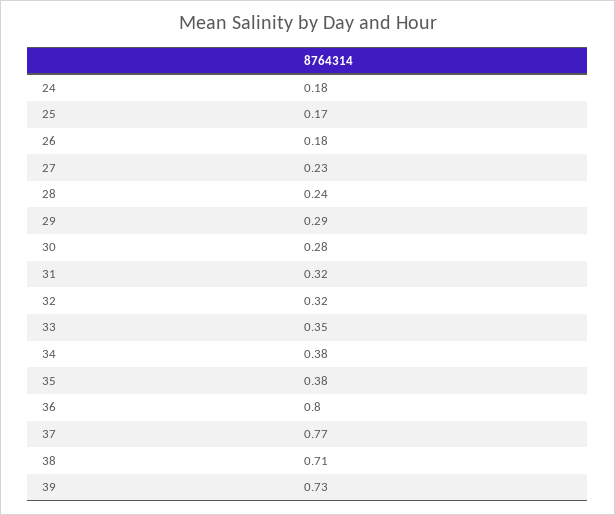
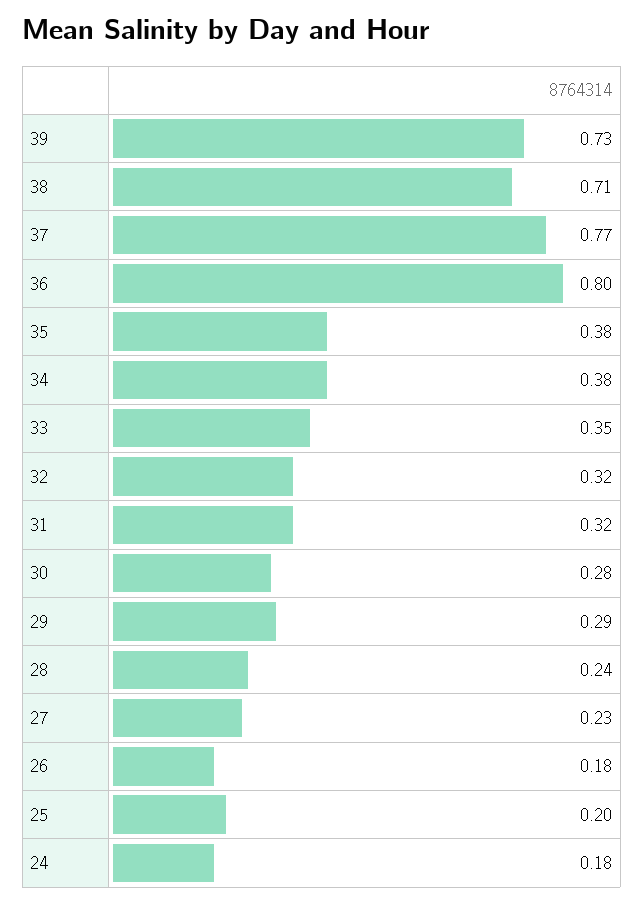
  {
    "24": 0.18,
-   "25": 0.17,
+   "25": 0.2,
    "26": 0.18,
    "27": 0.23,
    "28": 0.24,
    "29": 0.29,
    "30": 0.28,
    "31": 0.32,
    "32": 0.32,
    "33": 0.35,
    "34": 0.38,
    "35": 0.38,
    "36": 0.8,
    "37": 0.77,
    "38": 0.71,
    "39": 0.73
  }

